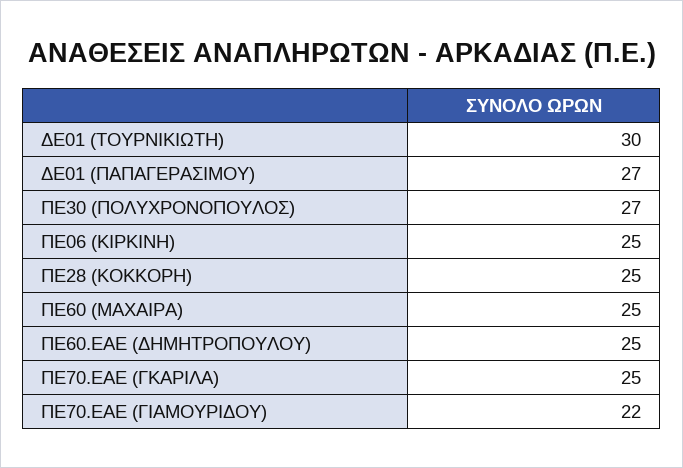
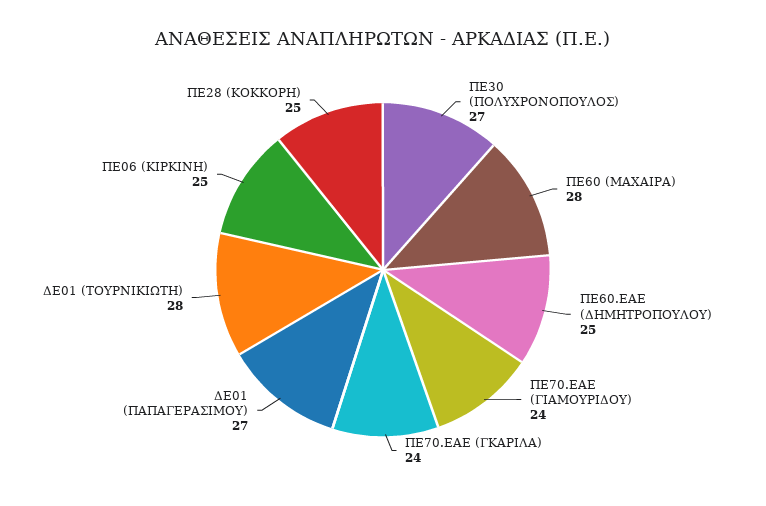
  {
-   "ΔΕ01 (ΤΟΥΡΝΙΚΙΩΤΗ)": 30,
+   "ΔΕ01 (ΤΟΥΡΝΙΚΙΩΤΗ)": 28,
    "ΔΕ01 (ΠΑΠΑΓΕΡΑΣΙΜΟΥ)": 27,
    "ΠΕ30 (ΠΟΛΥΧΡΟΝΟΠΟΥΛΟΣ)": 27,
    "ΠΕ06 (ΚΙΡΚΙΝΗ)": 25,
    "ΠΕ28 (ΚΟΚΚΟΡΗ)": 25,
-   "ΠΕ60 (ΜΑΧΑΙΡΑ)": 25,
+   "ΠΕ60 (ΜΑΧΑΙΡΑ)": 28,
    "ΠΕ60.ΕΑΕ (ΔΗΜΗΤΡΟΠΟΥΛΟΥ)": 25,
-   "ΠΕ70.ΕΑΕ (ΓΚΑΡΙΛΑ)": 25,
+   "ΠΕ70.ΕΑΕ (ΓΚΑΡΙΛΑ)": 24,
-   "ΠΕ70.ΕΑΕ (ΓΙΑΜΟΥΡΙΔΟΥ)": 22
+   "ΠΕ70.ΕΑΕ (ΓΙΑΜΟΥΡΙΔΟΥ)": 24
  }

